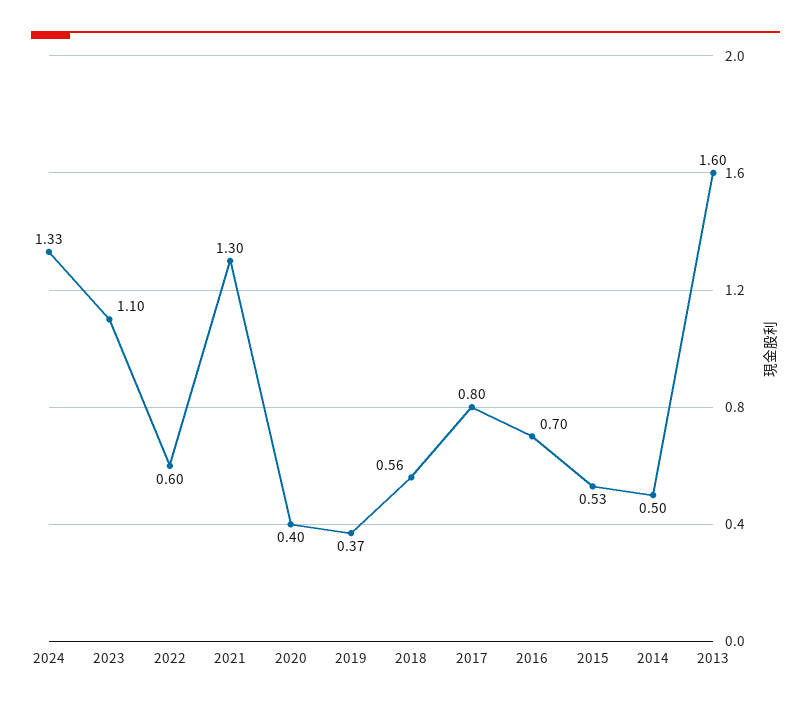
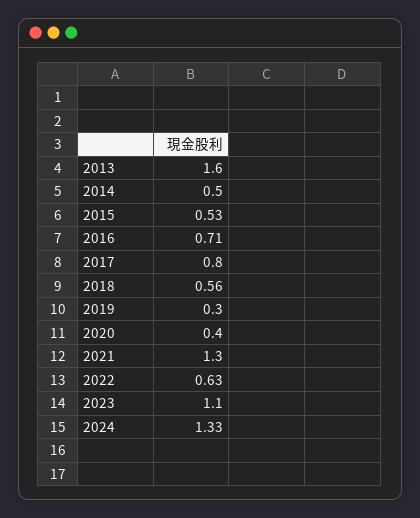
  {
    "2024": 1.33,
    "2023": 1.1,
-   "2022": 0.6,
+   "2022": 0.63,
    "2021": 1.3,
    "2020": 0.4,
-   "2019": 0.37,
+   "2019": 0.3,
    "2018": 0.56,
    "2017": 0.8,
-   "2016": 0.7,
+   "2016": 0.71,
    "2015": 0.53,
    "2014": 0.5,
    "2013": 1.6
  }

